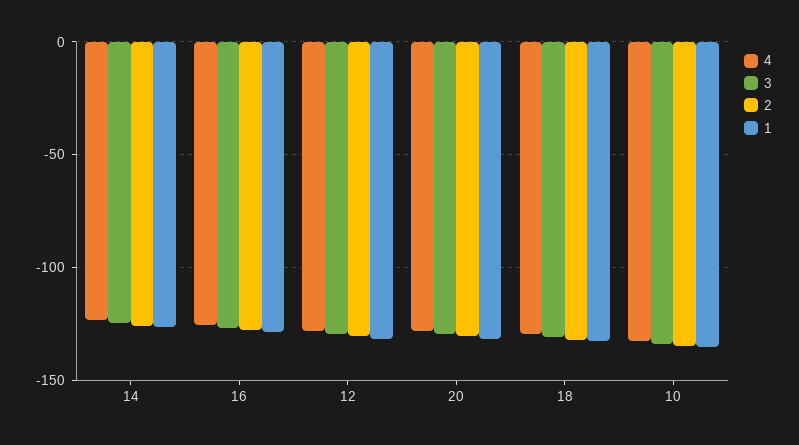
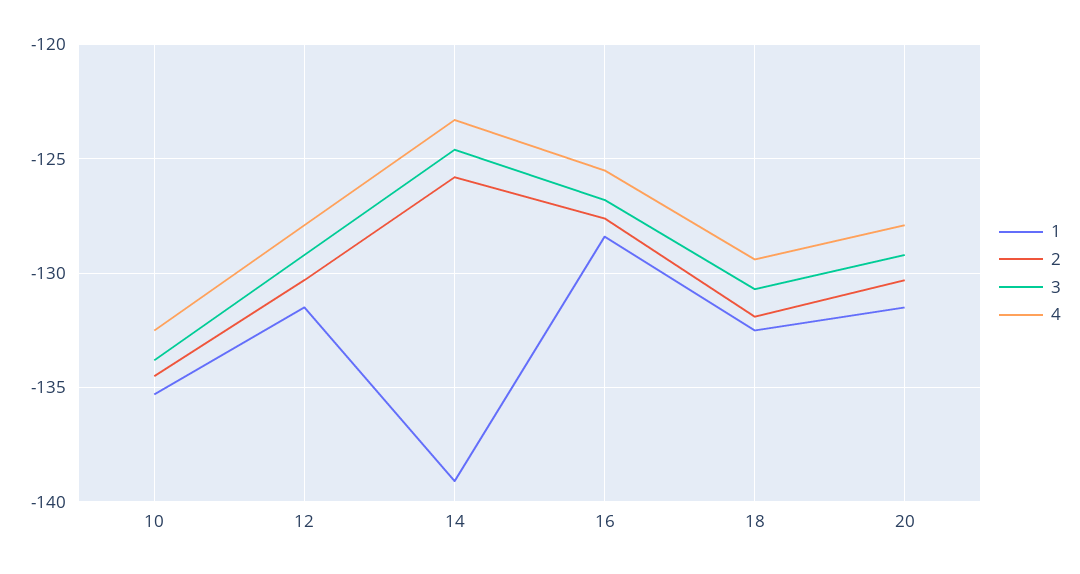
  {
    "4": {
      "14": -123.5,
      "16": -125.5,
      "12": -128,
      "20": -128,
      "18": -129.5,
      "10": -132.5
    },
    "3": {
      "14": -124.5,
      "16": -127,
      "12": -129,
      "20": -129,
      "18": -130.5,
      "10": -134
    },
    "2": {
      "14": -126,
      "16": -127.5,
      "12": -130.5,
      "20": -130.5,
      "18": -132,
      "10": -134.5
    },
    "1": {
-     "14": -125,
+     "14": -139,
      "16": -128.5,
      "12": -131.5,
      "20": -131.5,
      "18": -132.5,
      "10": -135.5
    }
  }

